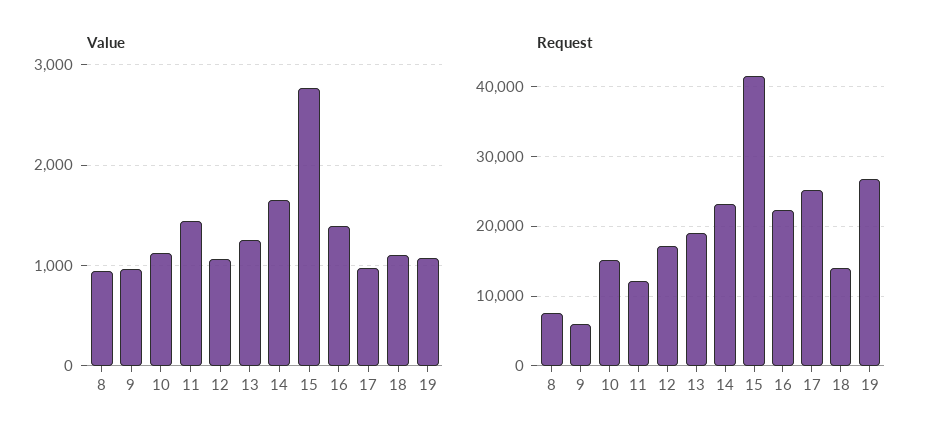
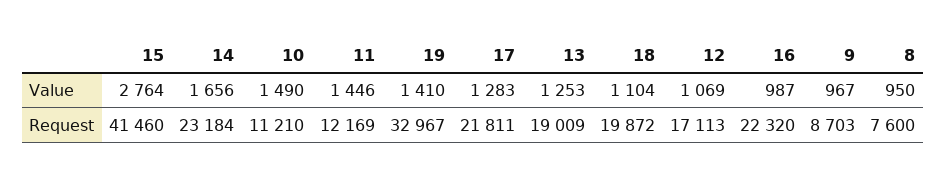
  {
    "Value": {
      "8": 950,
      "9": 967,
-     "10": 1100,
+     "10": 1490,
      "11": 1446,
      "12": 1069,
      "13": 1253,
      "14": 1656,
      "15": 2764,
-     "16": 1400,
+     "16": 987,
-     "17": 1000,
+     "17": 1283,
      "18": 1104,
-     "19": 1100
+     "19": 1410
    },
    "Request": {
      "8": 7600,
-     "9": 6000,
+     "9": 8703,
-     "10": 15000,
+     "10": 11210,
      "11": 12169,
      "12": 17113,
      "13": 19009,
      "14": 23184,
      "15": 41460,
      "16": 22320,
-     "17": 25000,
+     "17": 21811,
-     "18": 14000,
+     "18": 19872,
-     "19": 27000
+     "19": 32967
    }
  }

